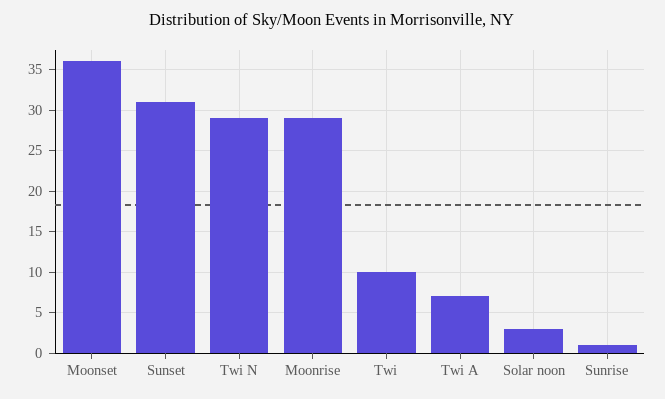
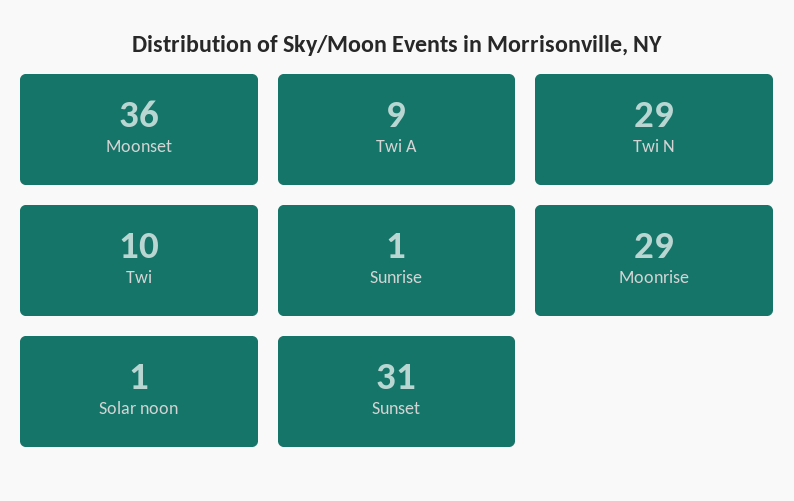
  {
    "Moonset": 36,
    "Sunset": 31,
    "Twi N": 29,
    "Moonrise": 29,
    "Twi": 10,
-   "Twi A": 7,
+   "Twi A": 9,
-   "Solar noon": 3,
+   "Solar noon": 1,
    "Sunrise": 1
  }

